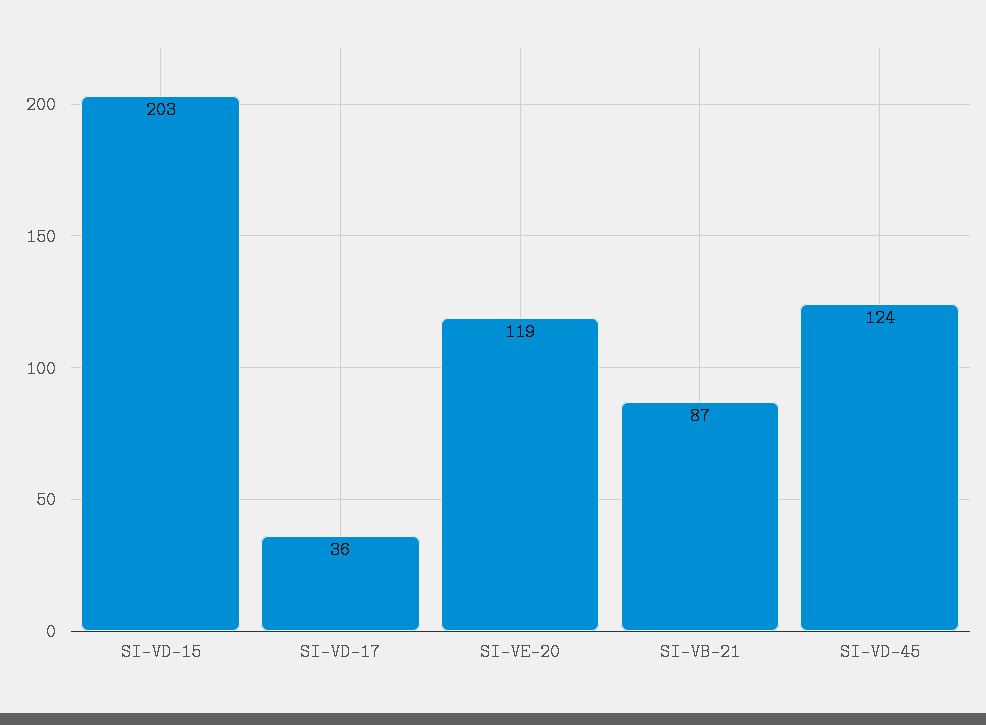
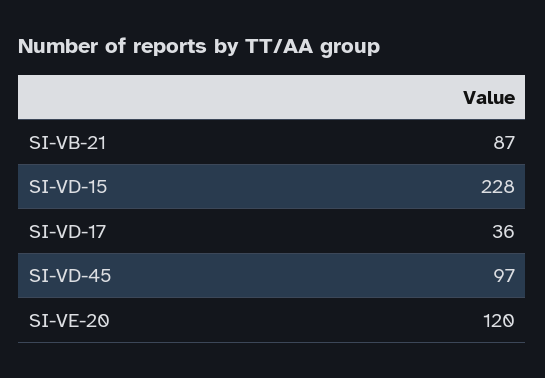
  {
-   "SI-VD-15": 203,
+   "SI-VD-15": 228,
    "SI-VD-17": 36,
-   "SI-VE-20": 119,
+   "SI-VE-20": 120,
    "SI-VB-21": 87,
-   "SI-VD-45": 124
+   "SI-VD-45": 97
  }

